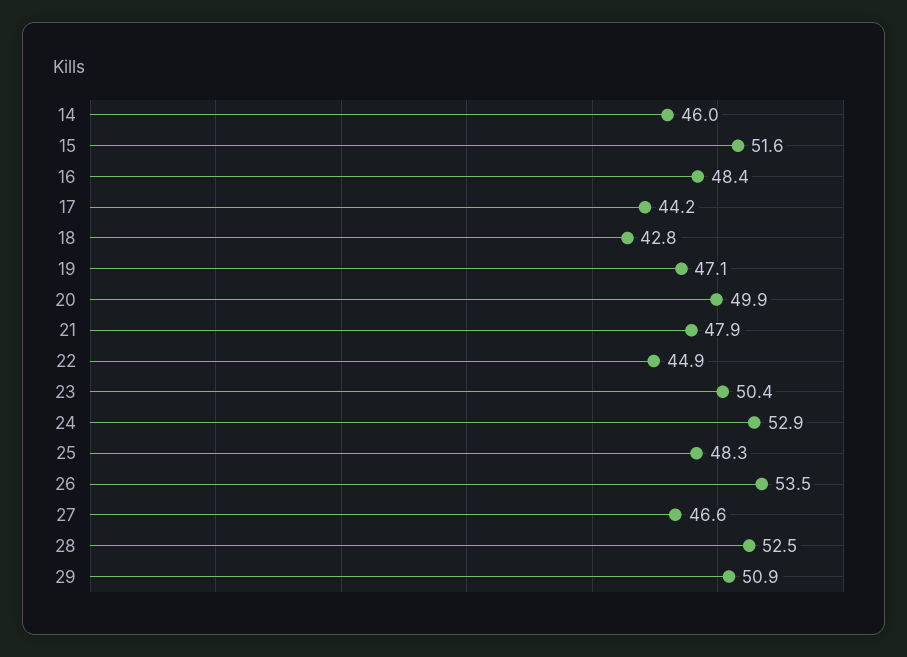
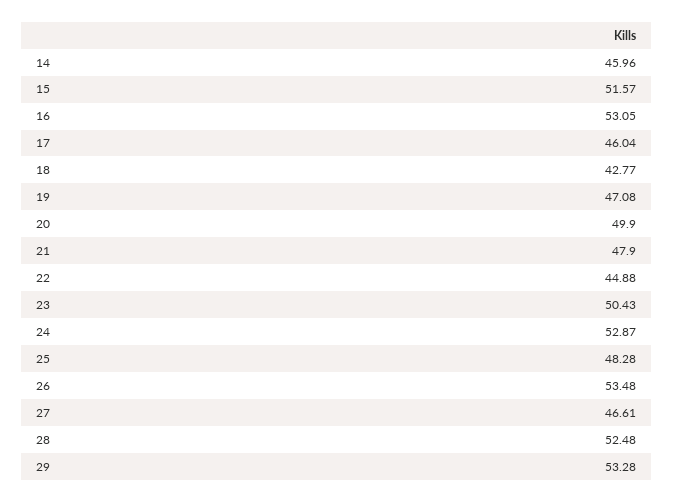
  {
    "14": 45.96,
    "15": 51.57,
-   "16": 48.4,
+   "16": 53.05,
-   "17": 44.2,
+   "17": 46.04,
    "18": 42.77,
    "19": 47.08,
    "20": 49.9,
    "21": 47.9,
    "22": 44.88,
    "23": 50.43,
    "24": 52.87,
    "25": 48.28,
    "26": 53.48,
    "27": 46.61,
    "28": 52.48,
-   "29": 50.9
+   "29": 53.28
  }

